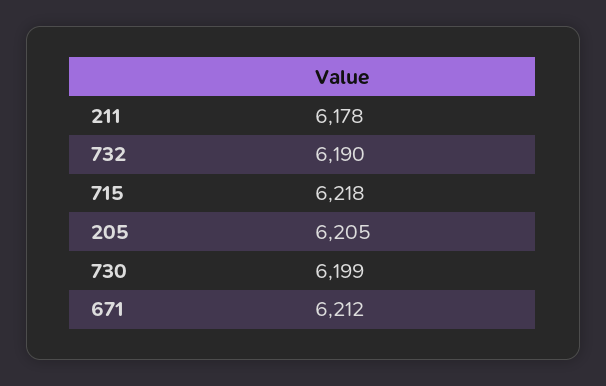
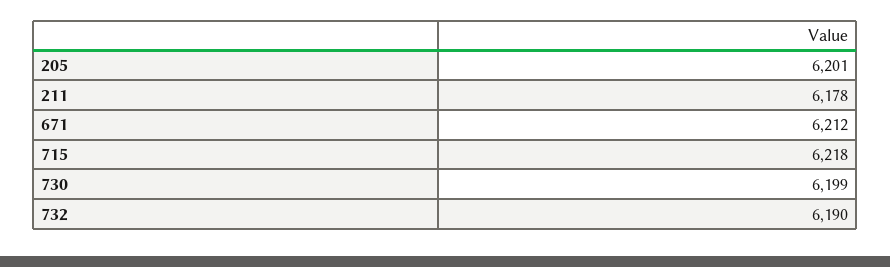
  {
    "211": 6178,
    "732": 6190,
    "715": 6218,
-   "205": 6205,
+   "205": 6201,
    "730": 6199,
    "671": 6212
  }

